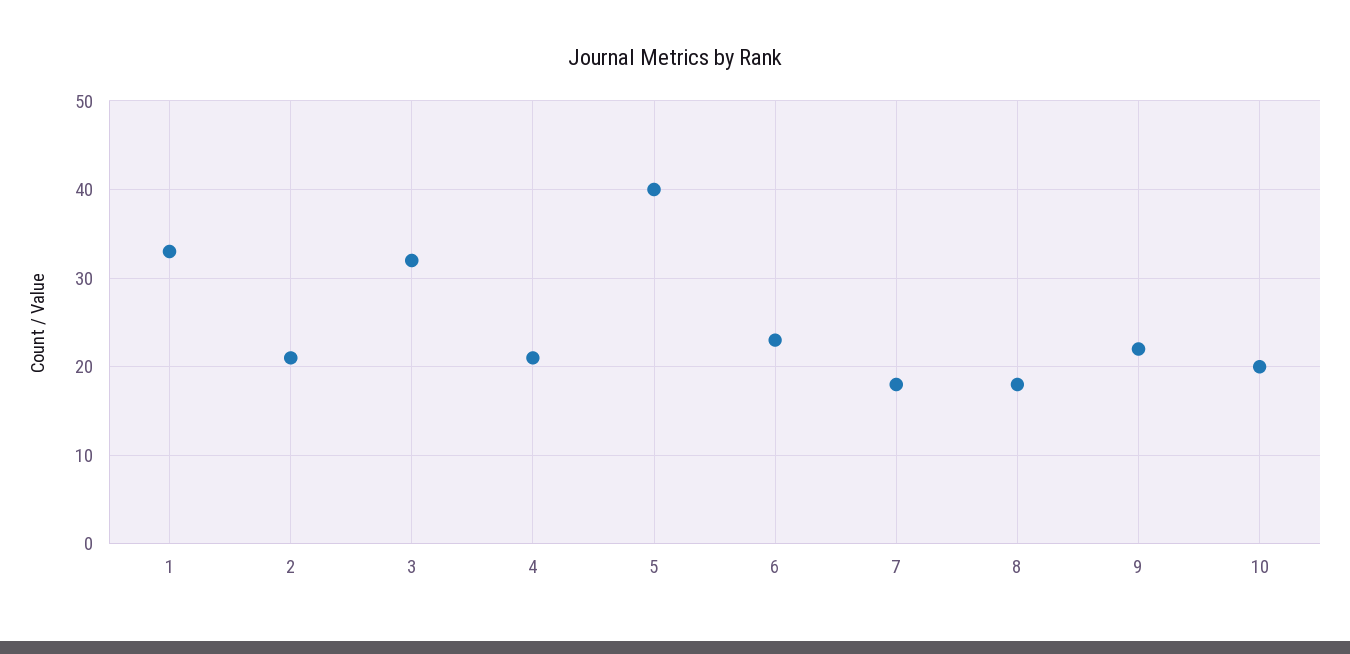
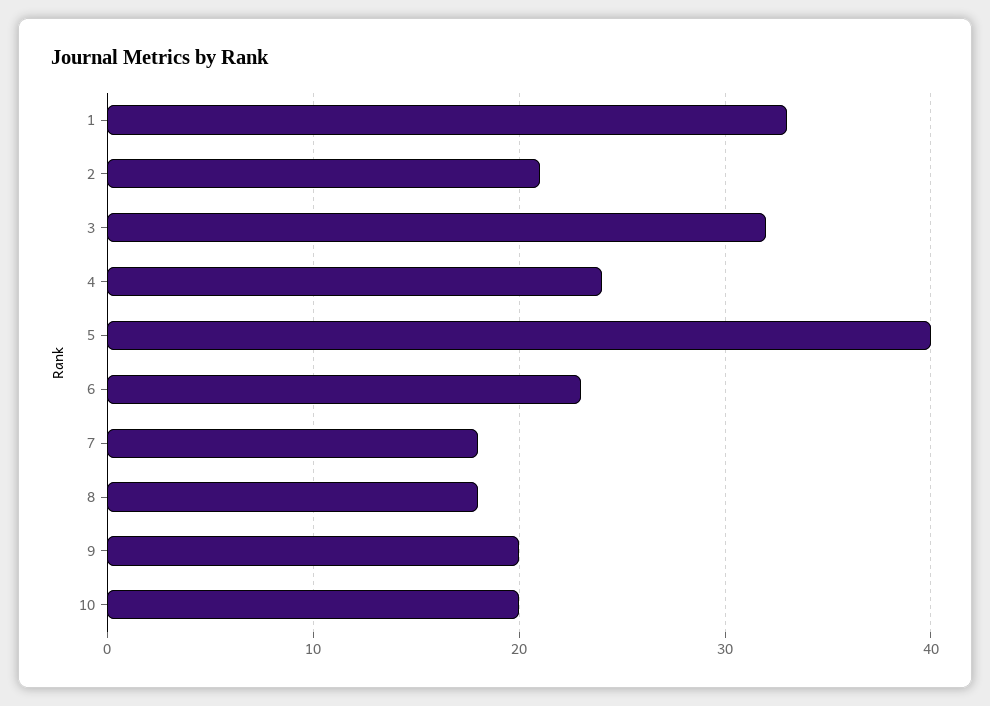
  {
    "1": 33,
    "2": 21,
    "3": 32,
-   "4": 21,
+   "4": 24,
    "5": 40,
    "6": 23,
    "7": 18,
    "8": 18,
-   "9": 22,
+   "9": 20,
    "10": 20
  }

